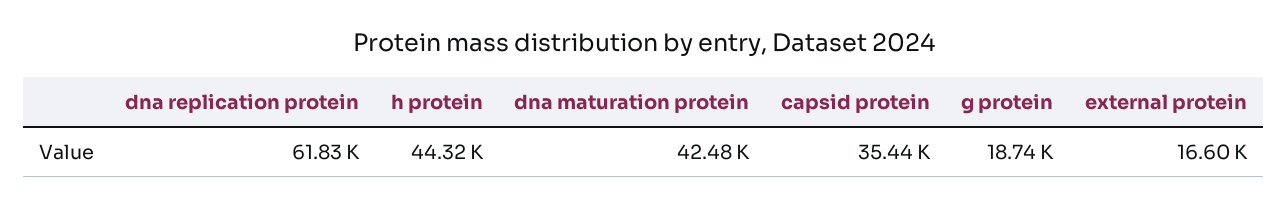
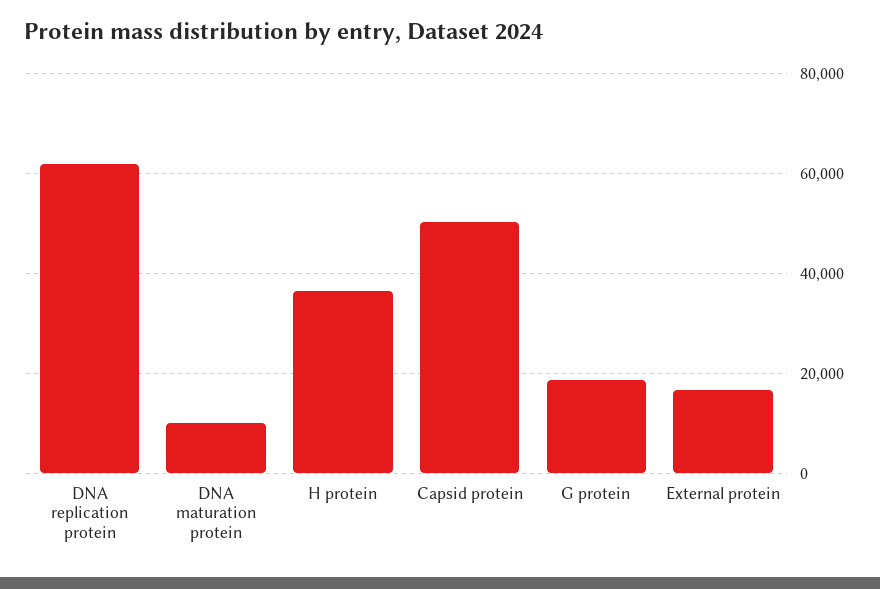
  {
    "dna replication protein": 61830,
-   "h protein": 44320,
+   "h protein": 36000,
-   "dna maturation protein": 42480,
+   "dna maturation protein": 10000,
-   "capsid protein": 35440,
+   "capsid protein": 50000,
    "g protein": 18740,
    "external protein": 16600
  }

